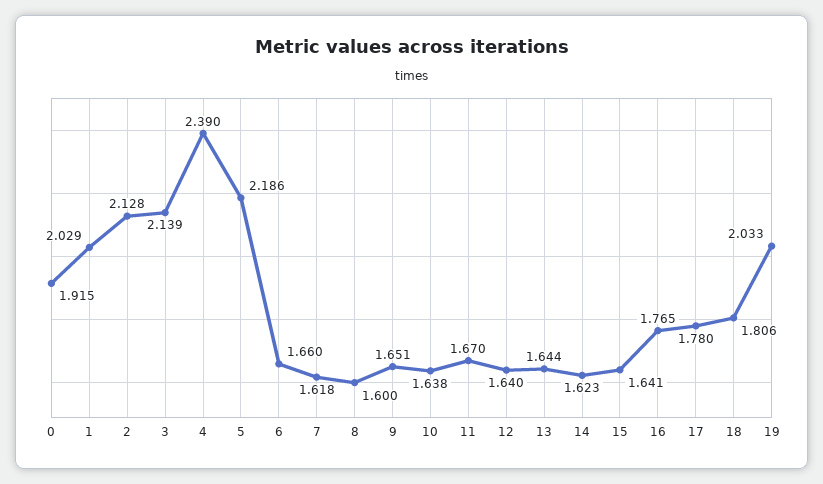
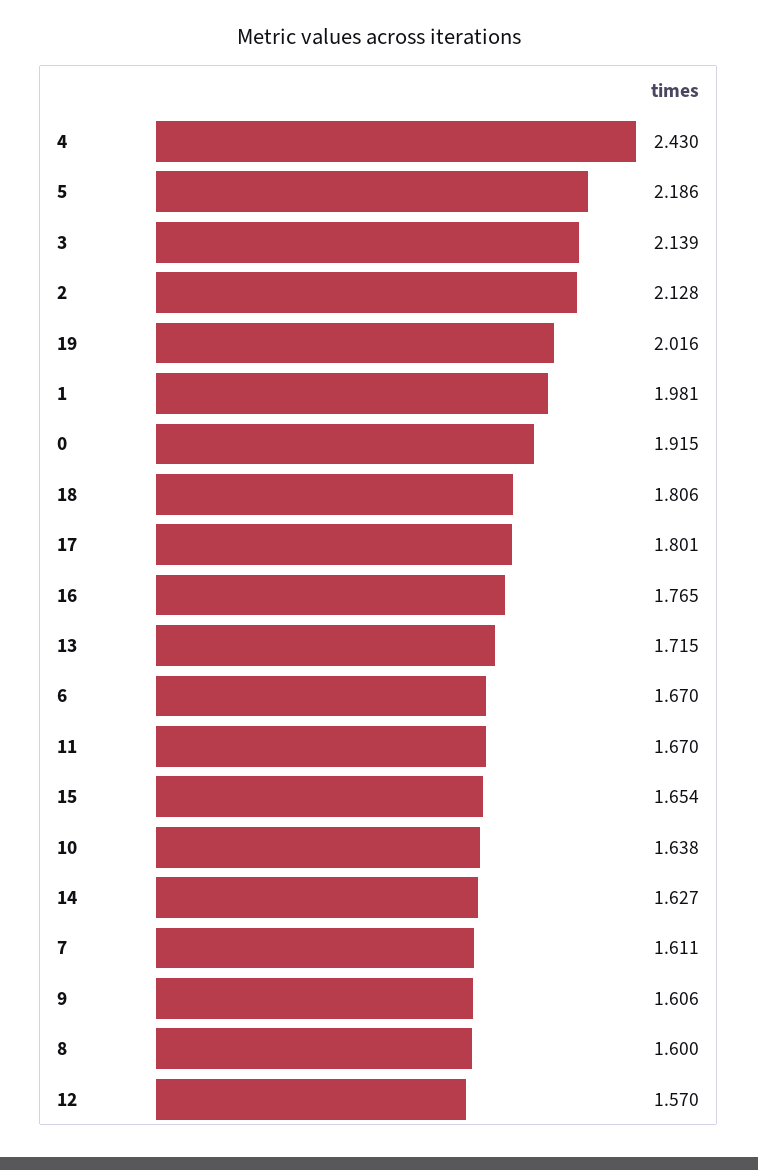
  {
    "0": 1.915,
-   "1": 2.029,
+   "1": 1.981,
    "2": 2.128,
    "3": 2.139,
-   "4": 2.39,
+   "4": 2.43,
    "5": 2.186,
-   "6": 1.66,
+   "6": 1.67,
-   "7": 1.618,
+   "7": 1.611,
    "8": 1.6,
-   "9": 1.651,
+   "9": 1.606,
    "10": 1.638,
    "11": 1.67,
-   "12": 1.64,
+   "12": 1.57,
-   "13": 1.644,
+   "13": 1.715,
-   "14": 1.623,
+   "14": 1.627,
-   "15": 1.641,
+   "15": 1.654,
    "16": 1.765,
-   "17": 1.78,
+   "17": 1.801,
    "18": 1.806,
-   "19": 2.033
+   "19": 2.016
  }

